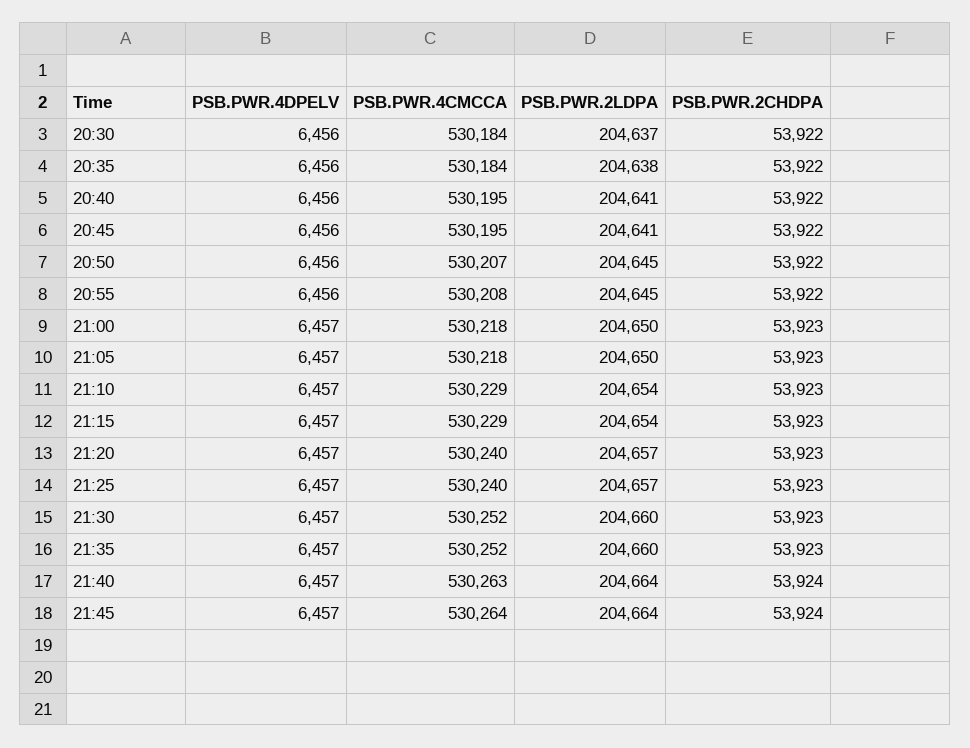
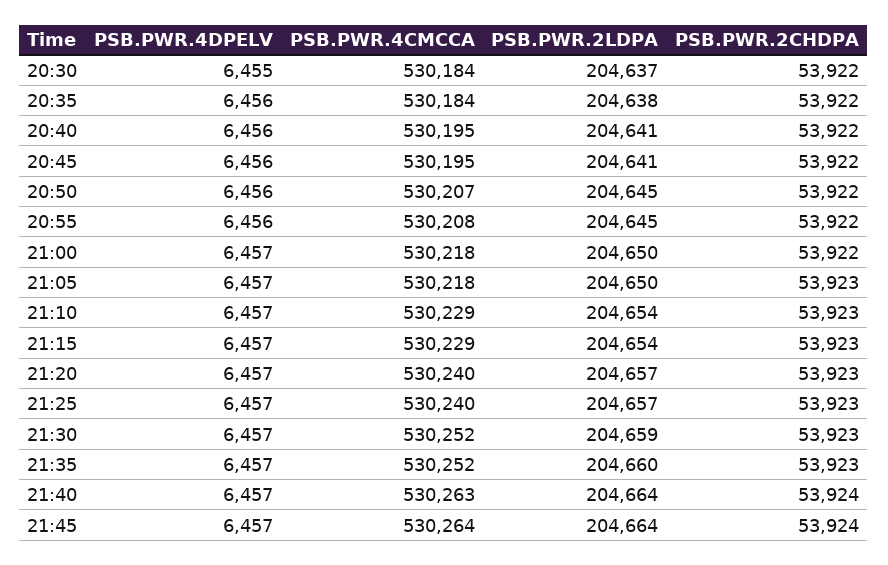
  {
    "PSB.PWR.4DPELV": {
-     "20:30": 6456,
+     "20:30": 6455,
      "20:35": 6456,
      "20:40": 6456,
      "20:45": 6456,
      "20:50": 6456,
      "20:55": 6456,
      "21:00": 6457,
      "21:05": 6457,
      "21:10": 6457,
      "21:15": 6457,
      "21:20": 6457,
      "21:25": 6457,
      "21:30": 6457,
      "21:35": 6457,
      "21:40": 6457,
      "21:45": 6457
    },
    "PSB.PWR.4CMCCA": {
      "20:30": 530184,
      "20:35": 530184,
      "20:40": 530195,
      "20:45": 530195,
      "20:50": 530207,
      "20:55": 530208,
      "21:00": 530218,
      "21:05": 530218,
      "21:10": 530229,
      "21:15": 530229,
      "21:20": 530240,
      "21:25": 530240,
      "21:30": 530252,
      "21:35": 530252,
      "21:40": 530263,
      "21:45": 530264
    },
    "PSB.PWR.2LDPA": {
      "20:30": 204637,
      "20:35": 204638,
      "20:40": 204641,
      "20:45": 204641,
      "20:50": 204645,
      "20:55": 204645,
      "21:00": 204650,
      "21:05": 204650,
      "21:10": 204654,
      "21:15": 204654,
      "21:20": 204657,
      "21:25": 204657,
-     "21:30": 204660,
+     "21:30": 204659,
      "21:35": 204660,
      "21:40": 204664,
      "21:45": 204664
    },
    "PSB.PWR.2CHDPA": {
      "20:30": 53922,
      "20:35": 53922,
      "20:40": 53922,
      "20:45": 53922,
      "20:50": 53922,
      "20:55": 53922,
-     "21:00": 53923,
+     "21:00": 53922,
      "21:05": 53923,
      "21:10": 53923,
      "21:15": 53923,
      "21:20": 53923,
      "21:25": 53923,
      "21:30": 53923,
      "21:35": 53923,
      "21:40": 53924,
      "21:45": 53924
    }
  }

